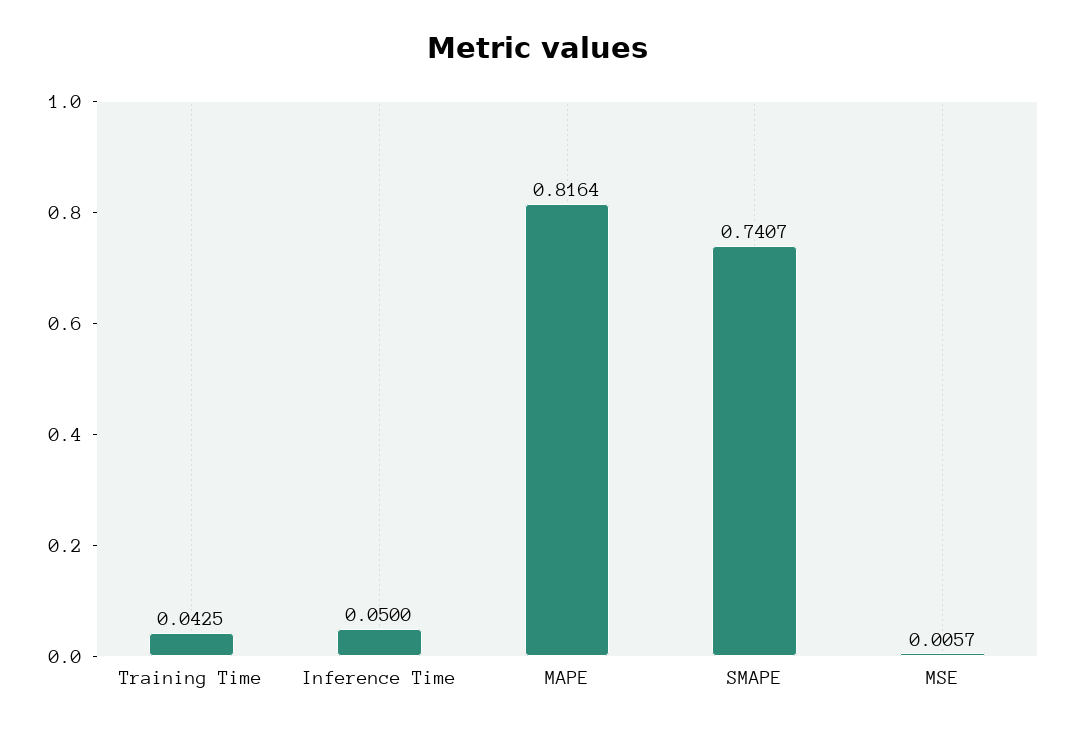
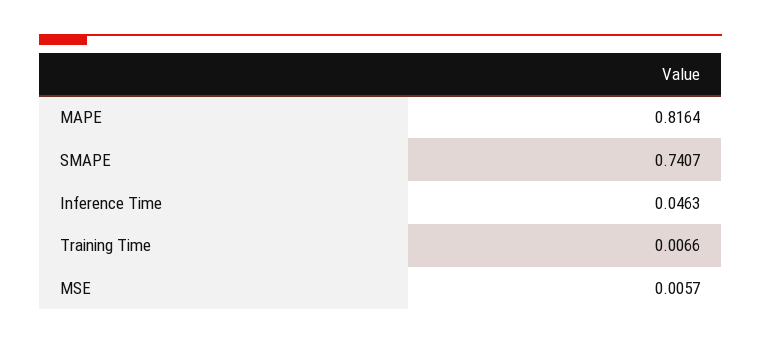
  {
-   "Training Time": 0.0425,
+   "Training Time": 0.0066,
-   "Inference Time": 0.05,
+   "Inference Time": 0.0463,
    "MAPE": 0.8164,
    "SMAPE": 0.7407,
    "MSE": 0.0057
  }

